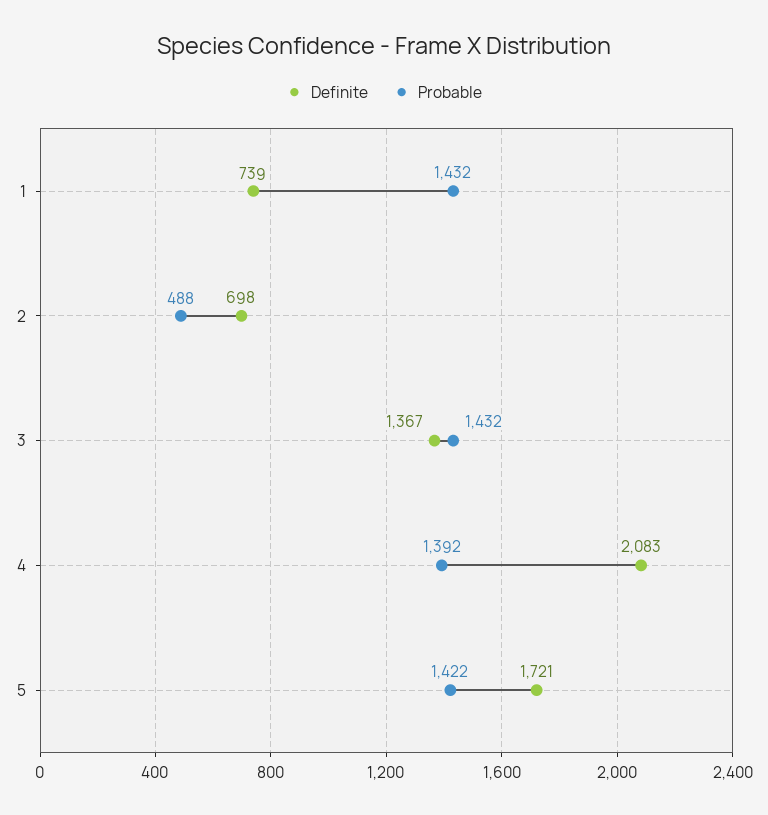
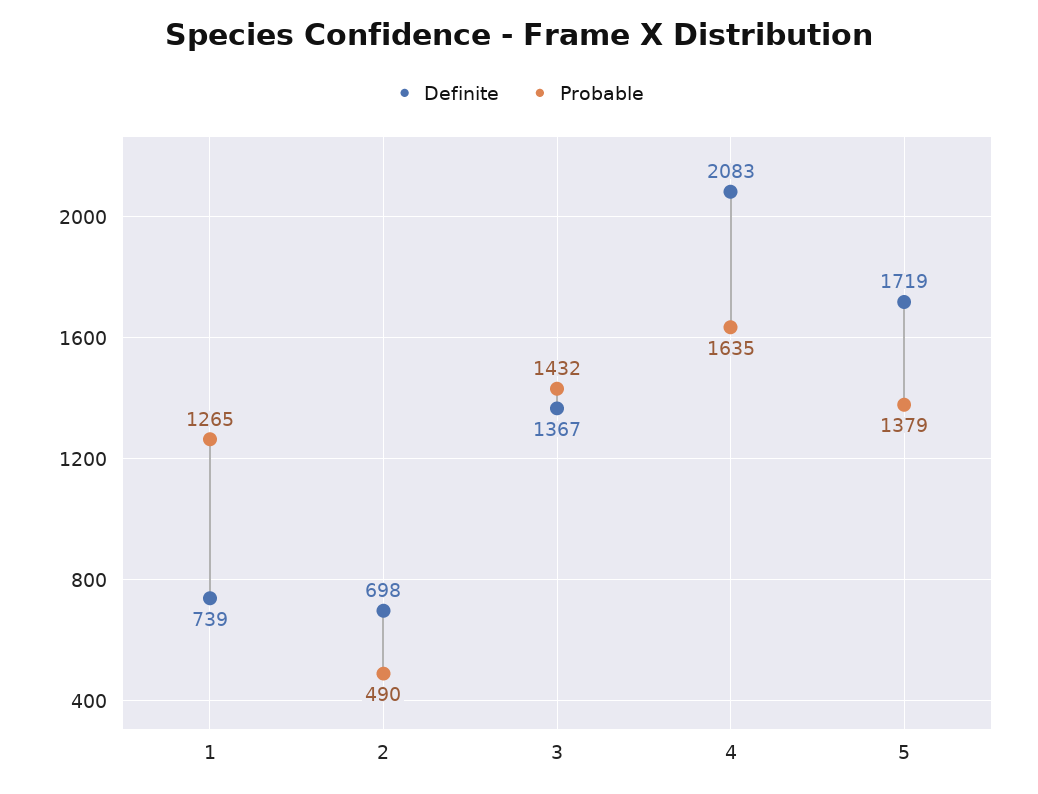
  {
    "Definite": {
      "1": 739,
      "2": 698,
      "3": 1367,
      "4": 2083,
-     "5": 1721
+     "5": 1719
    },
    "Probable": {
-     "1": 1432,
+     "1": 1265,
-     "2": 488,
+     "2": 490,
      "3": 1432,
-     "4": 1392,
+     "4": 1635,
-     "5": 1422
+     "5": 1379
    }
  }

